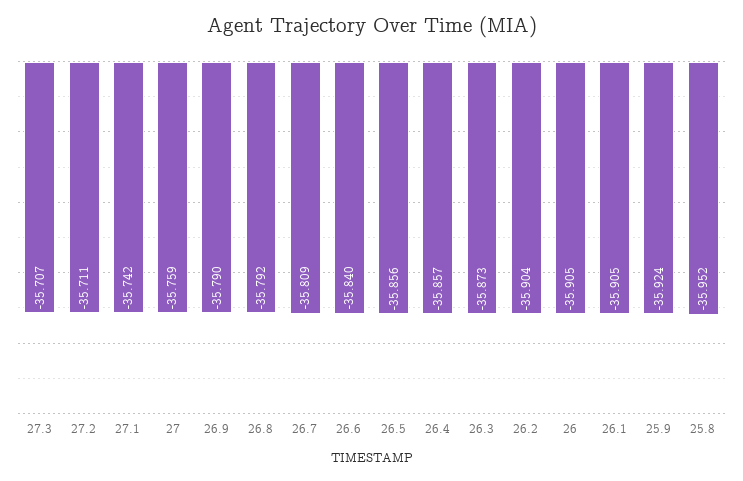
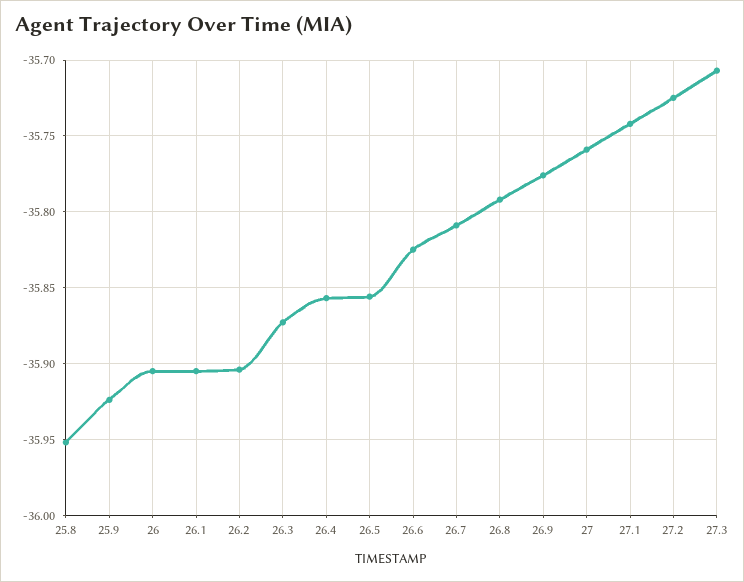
  {
    "27.3": -35.707,
-   "27.2": -35.711,
+   "27.2": -35.725,
    "27.1": -35.742,
    "27": -35.759,
-   "26.9": -35.79,
+   "26.9": -35.775,
    "26.8": -35.792,
    "26.7": -35.809,
-   "26.6": -35.84,
+   "26.6": -35.825,
    "26.5": -35.856,
    "26.4": -35.857,
    "26.3": -35.873,
    "26.2": -35.904,
    "26": -35.905,
    "26.1": -35.905,
    "25.9": -35.924,
    "25.8": -35.952
  }

